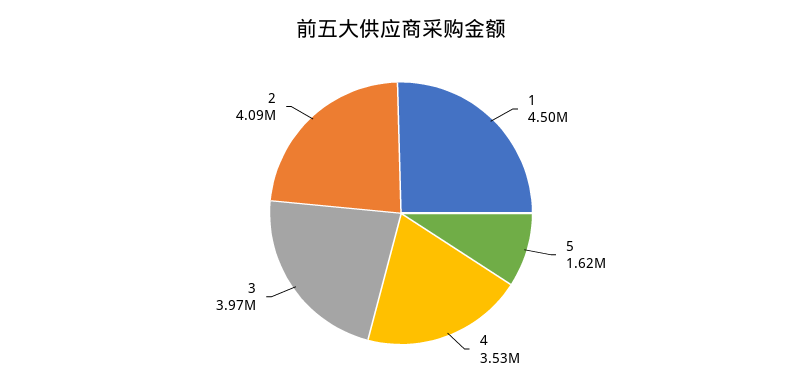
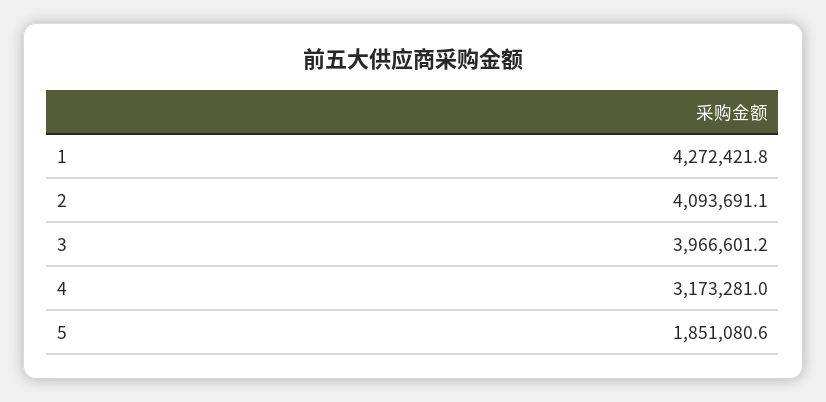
  {
-   "1": 4500000,
+   "1": 4272421.8,
-   "5": 1620000,
+   "5": 1851080.6,
-   "4": 3530000,
+   "4": 3173281,
    "3": 3966601.2,
    "2": 4093691.1
  }

